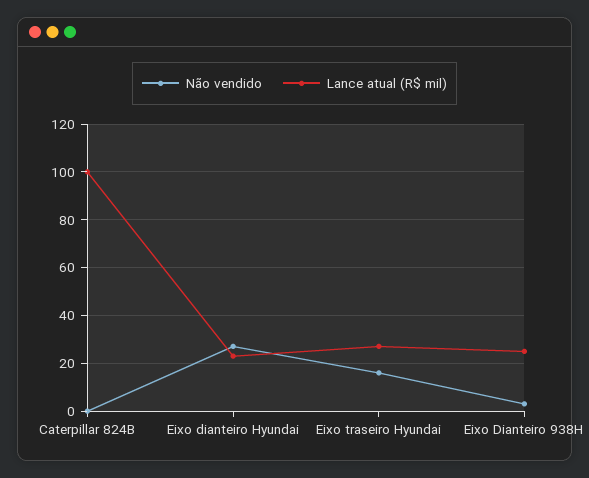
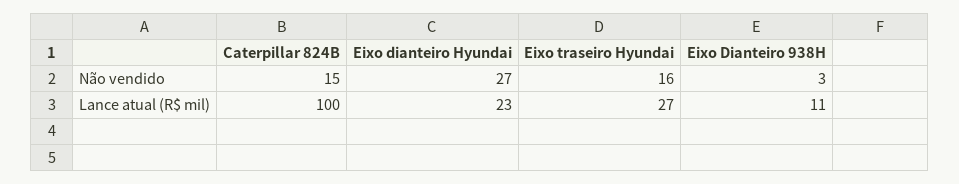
  {
    "Não vendido": {
-     "Caterpillar 824B": 0,
+     "Caterpillar 824B": 15,
      "Eixo dianteiro Hyundai": 27,
      "Eixo traseiro Hyundai": 16,
      "Eixo Dianteiro 938H": 3
    },
    "Lance atual (R$ mil)": {
      "Caterpillar 824B": 100,
      "Eixo dianteiro Hyundai": 23,
      "Eixo traseiro Hyundai": 27,
-     "Eixo Dianteiro 938H": 25
+     "Eixo Dianteiro 938H": 11
    }
  }

